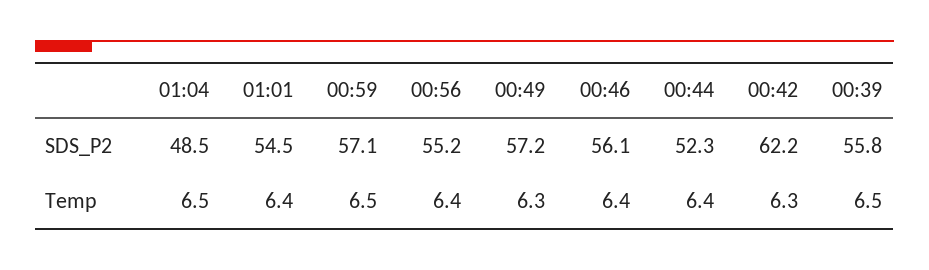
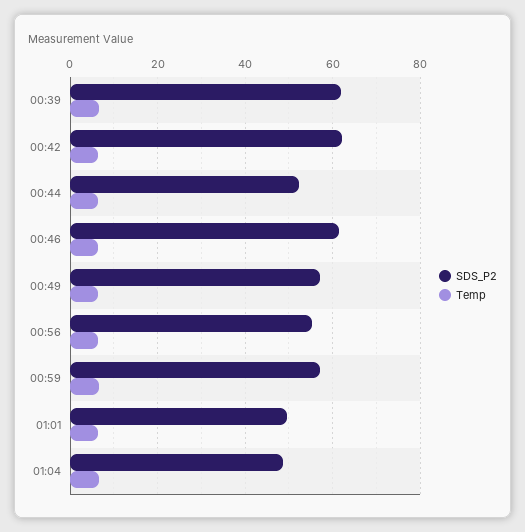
  {
    "SDS_P2": {
      "01:04": 48.5,
-     "01:01": 54.5,
+     "01:01": 50,
      "00:59": 57.1,
      "00:56": 55.2,
      "00:49": 57.2,
-     "00:46": 56.1,
+     "00:46": 62,
      "00:44": 52.3,
      "00:42": 62.2,
-     "00:39": 55.8
+     "00:39": 62
    },
    "Temp": {
      "01:04": 6.5,
      "01:01": 6.4,
      "00:59": 6.5,
      "00:56": 6.4,
      "00:49": 6.3,
      "00:46": 6.4,
      "00:44": 6.4,
      "00:42": 6.3,
      "00:39": 6.5
    }
  }

